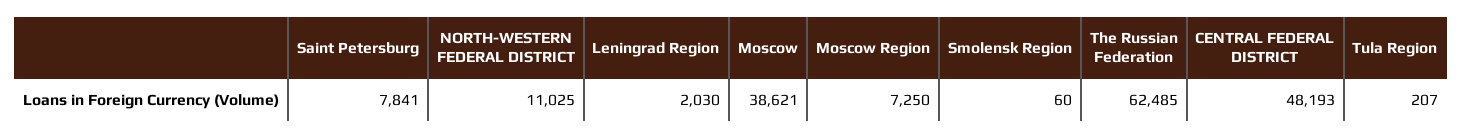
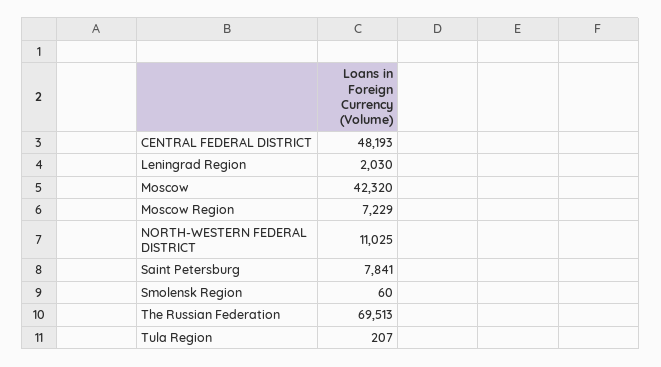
  {
    "Saint Petersburg": 7841,
    "NORTH-WESTERN FEDERAL DISTRICT": 11025,
    "Leningrad Region": 2030,
-   "Moscow": 38621,
+   "Moscow": 42320,
-   "Moscow Region": 7250,
+   "Moscow Region": 7229,
    "Smolensk Region": 60,
-   "The Russian Federation": 62485,
+   "The Russian Federation": 69513,
    "CENTRAL FEDERAL DISTRICT": 48193,
    "Tula Region": 207
  }

